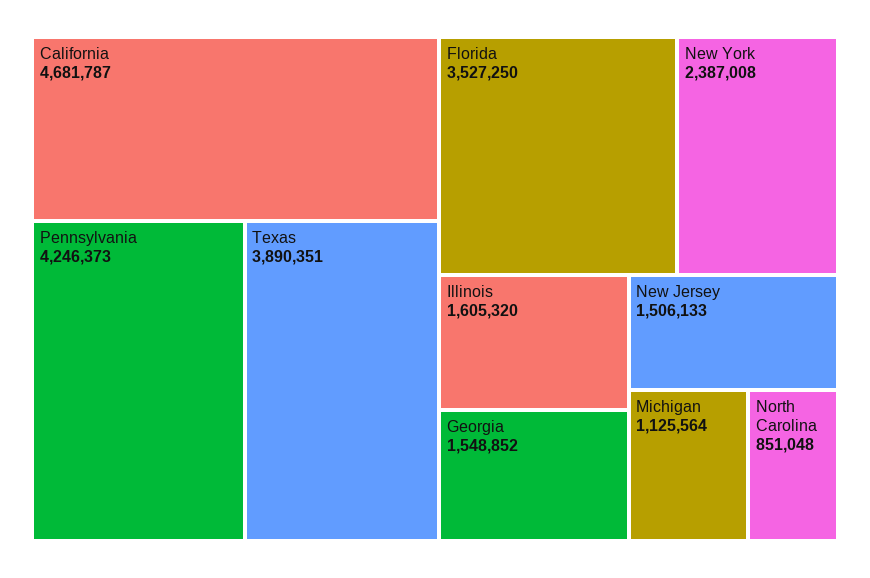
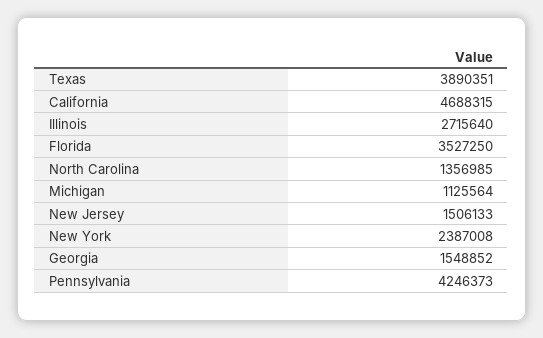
  {
-   "California": 4681787,
+   "California": 4688315,
    "Pennsylvania": 4246373,
    "Texas": 3890351,
    "Florida": 3527250,
    "New York": 2387008,
-   "Illinois": 1605320,
+   "Illinois": 2715640,
    "Georgia": 1548852,
    "New Jersey": 1506133,
    "Michigan": 1125564,
-   "North Carolina": 851048
+   "North Carolina": 1356985
  }

